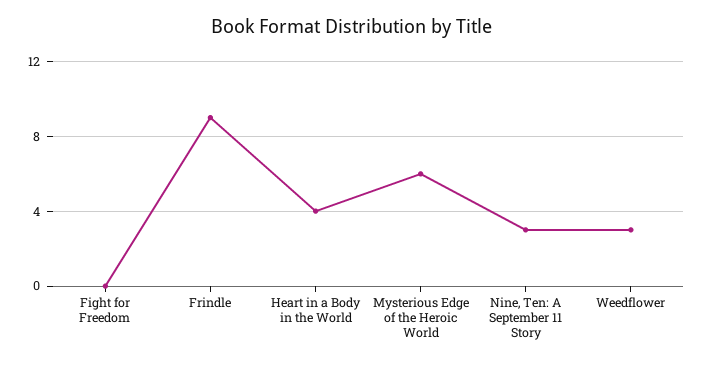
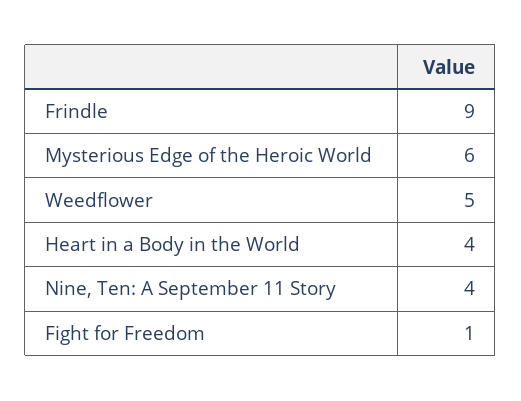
  {
-   "Fight for Freedom": 0,
+   "Fight for Freedom": 1,
    "Frindle": 9,
    "Heart in a Body in the World": 4,
    "Mysterious Edge of the Heroic World": 6,
-   "Nine, Ten: A September 11 Story": 3,
+   "Nine, Ten: A September 11 Story": 4,
-   "Weedflower": 3
+   "Weedflower": 5
  }

